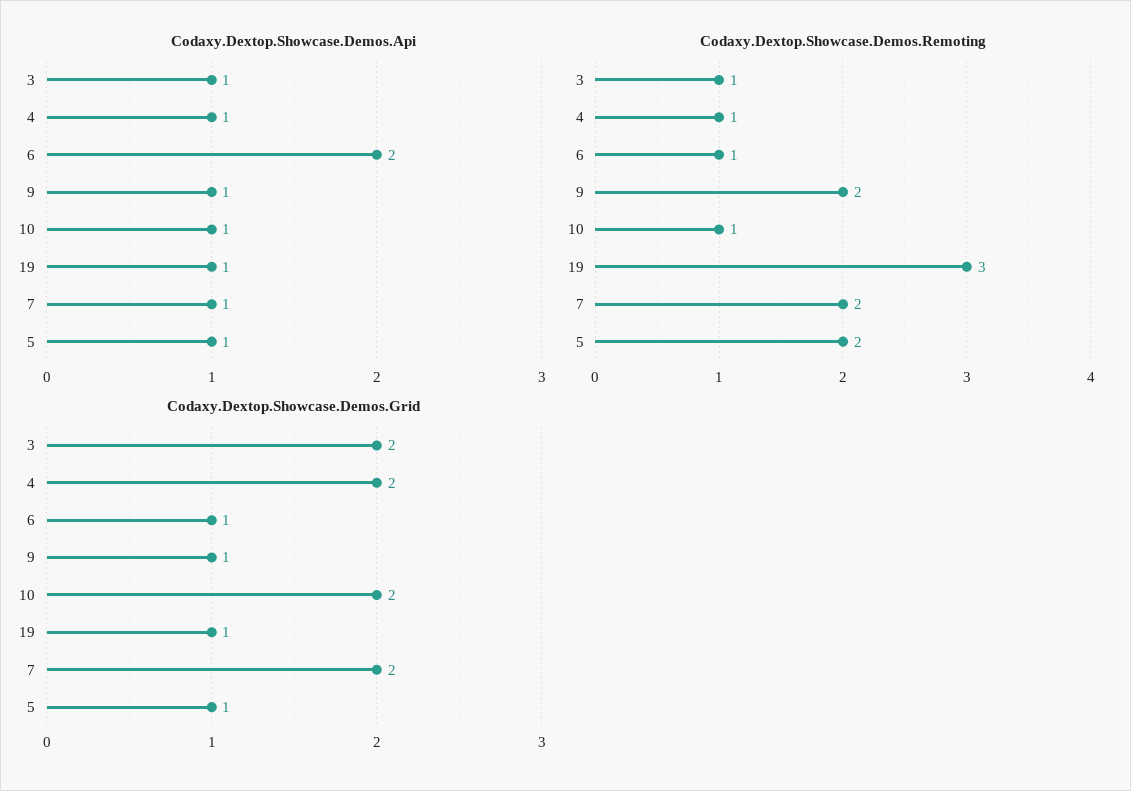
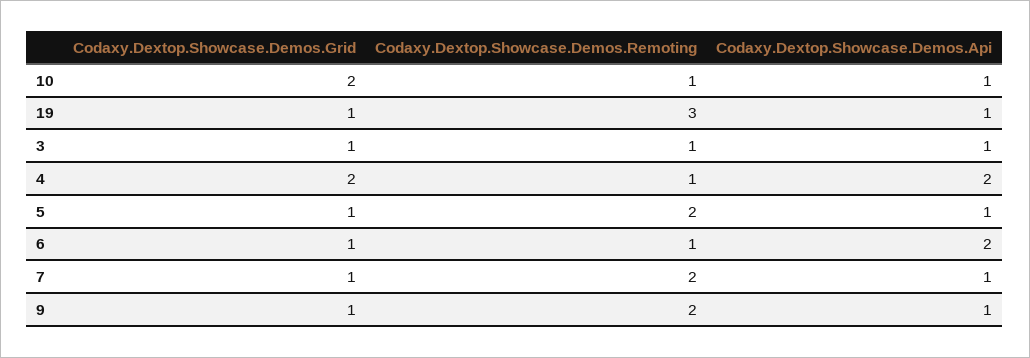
  {
    "Codaxy.Dextop.Showcase.Demos.Api": {
      "3": 1,
-     "4": 1,
+     "4": 2,
      "6": 2,
      "9": 1,
      "10": 1,
      "19": 1,
      "7": 1,
      "5": 1
    },
    "Codaxy.Dextop.Showcase.Demos.Remoting": {
      "3": 1,
      "4": 1,
      "6": 1,
      "9": 2,
      "10": 1,
      "19": 3,
      "7": 2,
      "5": 2
    },
    "Codaxy.Dextop.Showcase.Demos.Grid": {
-     "3": 2,
+     "3": 1,
      "4": 2,
      "6": 1,
      "9": 1,
      "10": 2,
      "19": 1,
-     "7": 2,
+     "7": 1,
      "5": 1
    }
  }

